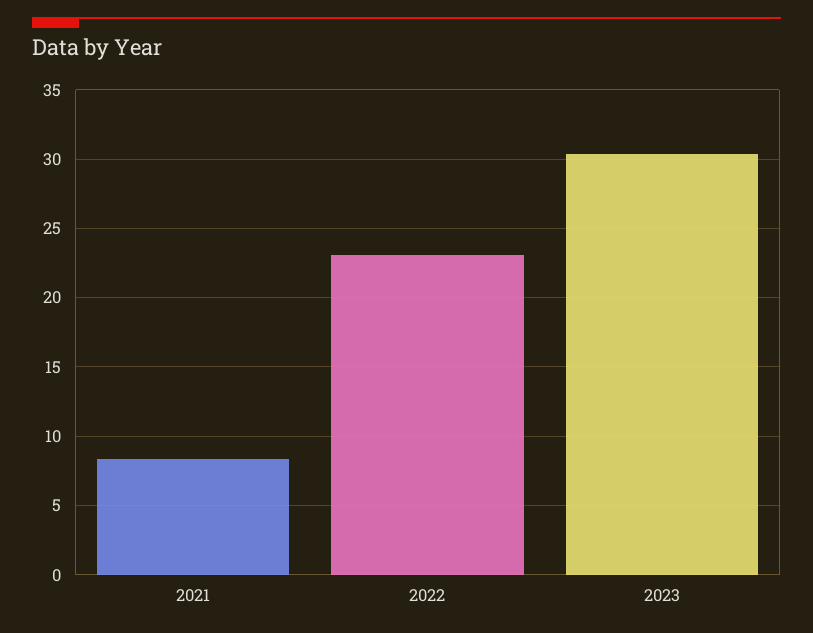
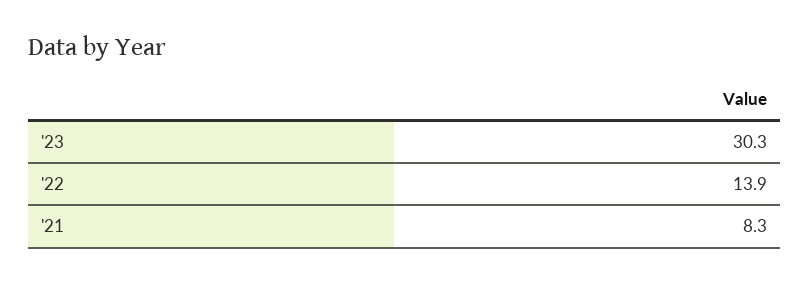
  {
    "2021": 8.3,
-   "2022": 23,
+   "2022": 13.9,
    "2023": 30.3
  }

